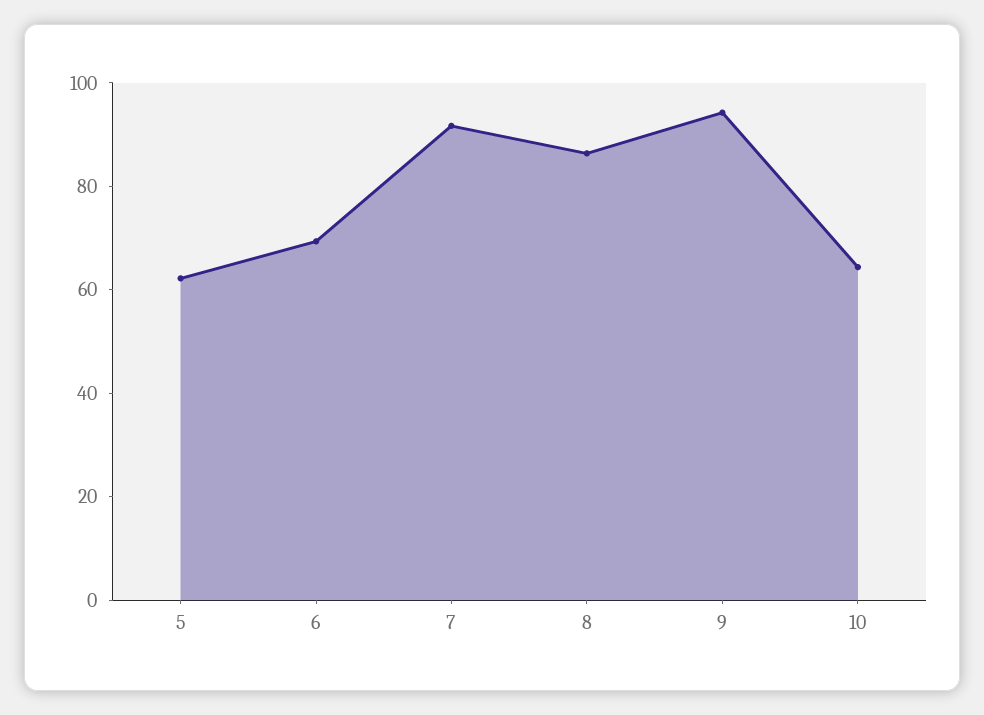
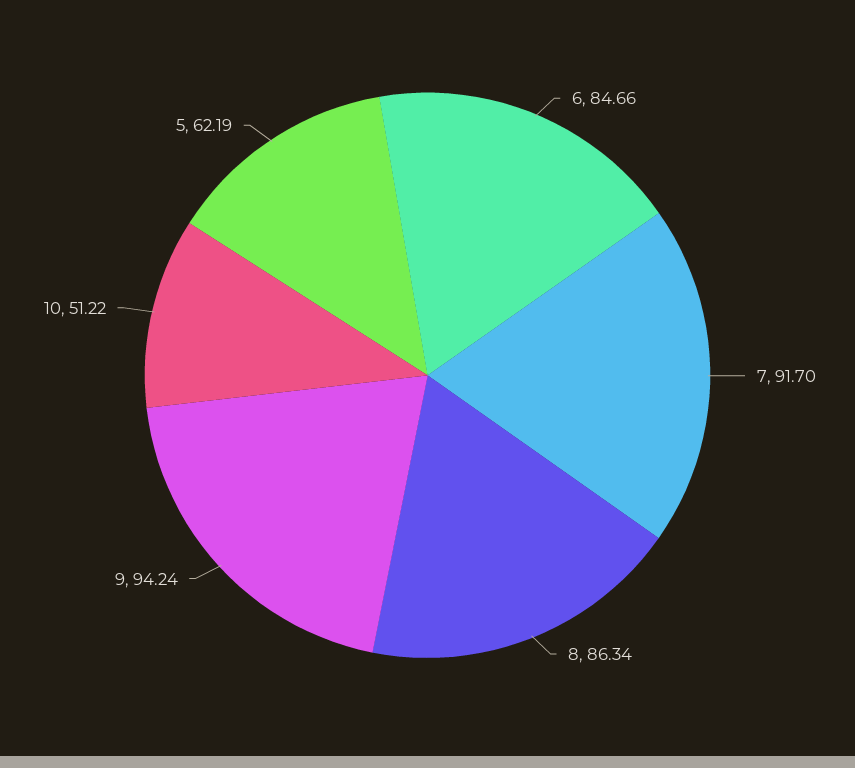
  {
    "5": 62.19,
-   "6": 70,
+   "6": 84.66,
    "7": 91.7,
    "8": 86.34,
    "9": 94.24,
-   "10": 65
+   "10": 51.22
  }

